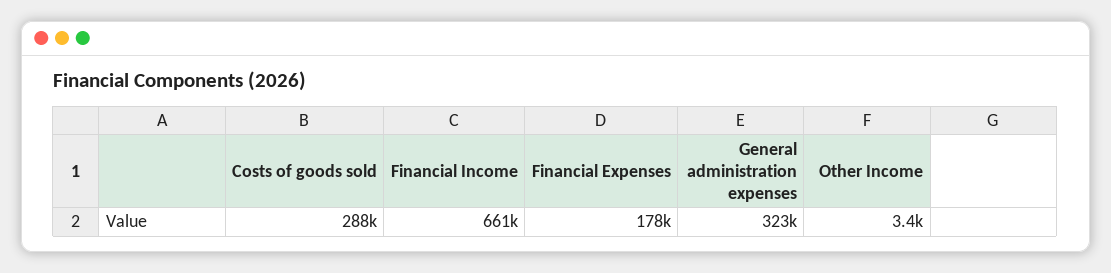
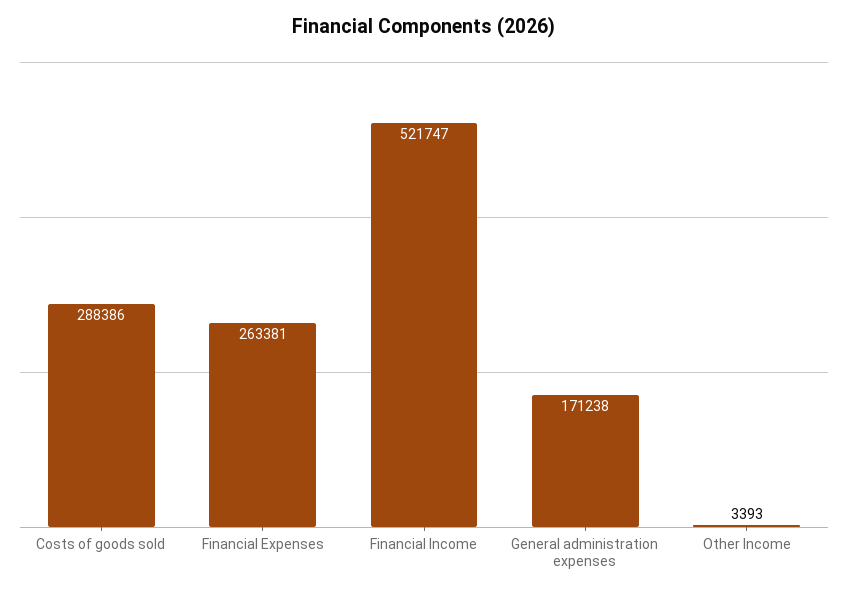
  {
    "Costs of goods sold": 288386,
-   "Financial Income": 661000,
+   "Financial Income": 521747,
-   "Financial Expenses": 178000,
+   "Financial Expenses": 263381,
-   "General administration expenses": 323000,
+   "General administration expenses": 171238,
    "Other Income": 3393
  }

